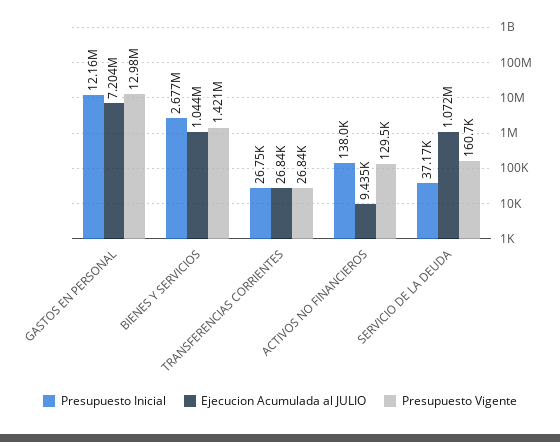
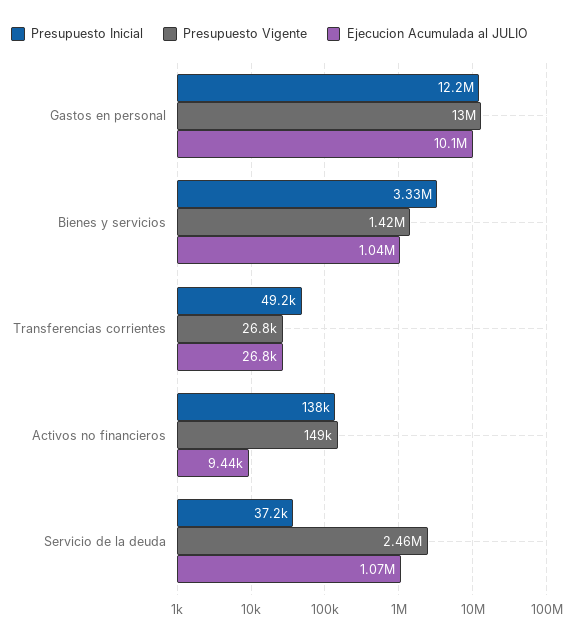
  {
    "Presupuesto Inicial": {
      "GASTOS EN PERSONAL": 12160000,
-     "BIENES Y SERVICIOS": 2677000,
+     "BIENES Y SERVICIOS": 3330000,
-     "TRANSFERENCIAS CORRIENTES": 26750,
+     "TRANSFERENCIAS CORRIENTES": 49200,
      "ACTIVOS NO FINANCIEROS": 138000,
      "SERVICIO DE LA DEUDA": 37170
    },
    "Ejecucion Acumulada al JULIO": {
-     "GASTOS EN PERSONAL": 7204000,
+     "GASTOS EN PERSONAL": 10100000,
      "BIENES Y SERVICIOS": 1044000,
      "TRANSFERENCIAS CORRIENTES": 26840,
      "ACTIVOS NO FINANCIEROS": 9435,
      "SERVICIO DE LA DEUDA": 1072000
    },
    "Presupuesto Vigente": {
      "GASTOS EN PERSONAL": 12980000,
      "BIENES Y SERVICIOS": 1421000,
      "TRANSFERENCIAS CORRIENTES": 26840,
-     "ACTIVOS NO FINANCIEROS": 129500,
+     "ACTIVOS NO FINANCIEROS": 149000,
-     "SERVICIO DE LA DEUDA": 160700
+     "SERVICIO DE LA DEUDA": 2460000
    }
  }

